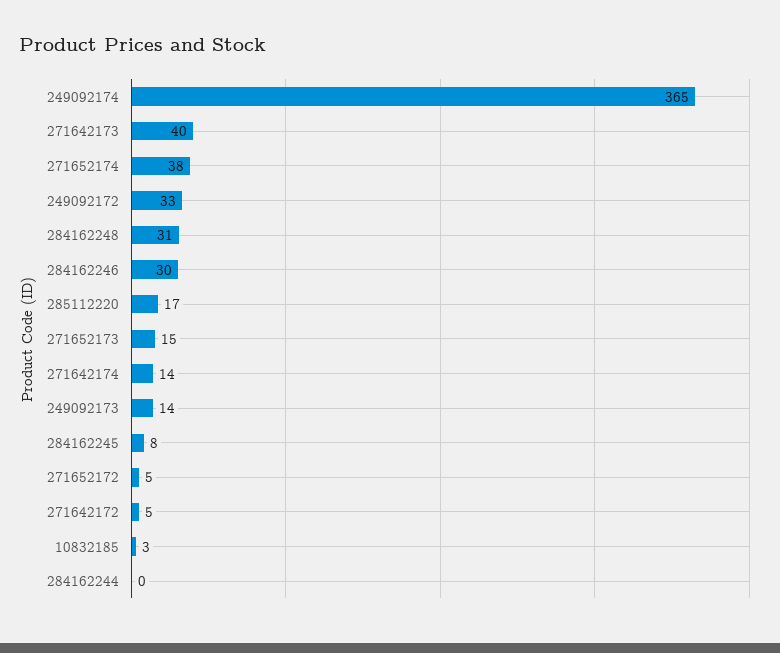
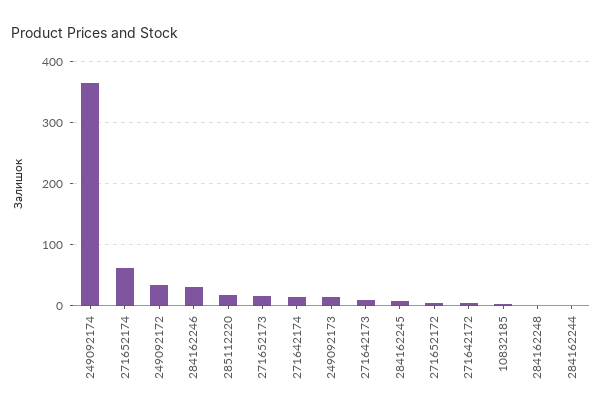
  {
    "249092174": 365,
-   "271642173": 40,
+   "271642173": 10,
-   "271652174": 38,
+   "271652174": 60,
    "249092172": 33,
-   "284162248": 31,
+   "284162248": 0,
    "284162246": 30,
    "285112220": 17,
    "271652173": 15,
    "271642174": 14,
    "249092173": 14,
    "284162245": 8,
    "271652172": 5,
    "271642172": 5,
    "10832185": 3,
    "284162244": 0
  }

